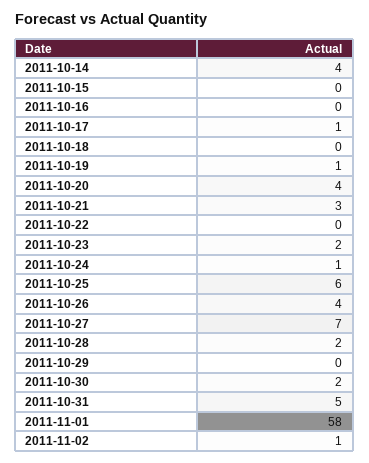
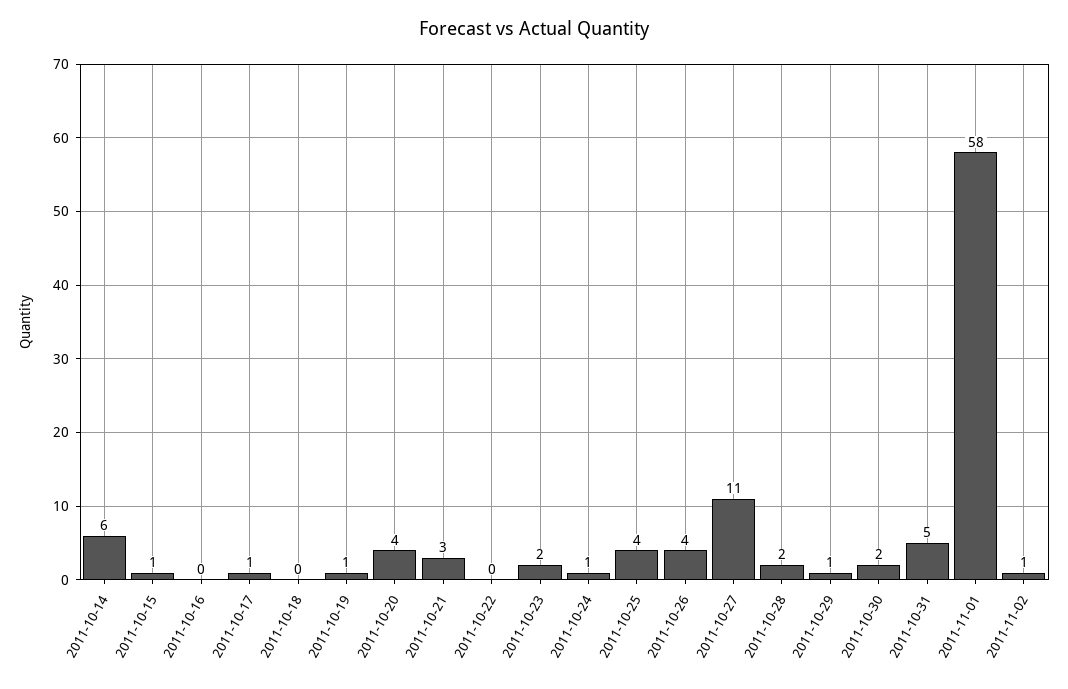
  {
-   "2011-10-14": 4,
+   "2011-10-14": 6,
-   "2011-10-15": 0,
+   "2011-10-15": 1,
    "2011-10-16": 0,
    "2011-10-17": 1,
    "2011-10-18": 0,
    "2011-10-19": 1,
    "2011-10-20": 4,
    "2011-10-21": 3,
    "2011-10-22": 0,
    "2011-10-23": 2,
    "2011-10-24": 1,
-   "2011-10-25": 6,
+   "2011-10-25": 4,
    "2011-10-26": 4,
-   "2011-10-27": 7,
+   "2011-10-27": 11,
    "2011-10-28": 2,
-   "2011-10-29": 0,
+   "2011-10-29": 1,
    "2011-10-30": 2,
    "2011-10-31": 5,
    "2011-11-01": 58,
    "2011-11-02": 1
  }

